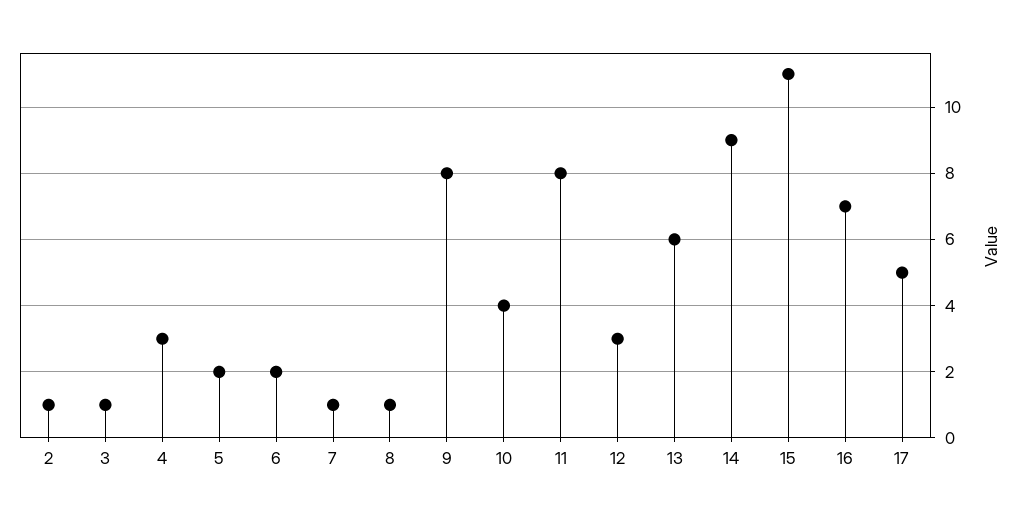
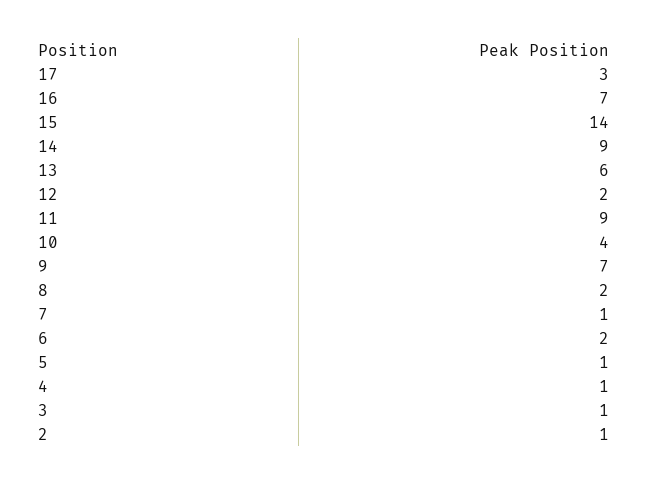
  {
    "2": 1,
    "3": 1,
-   "4": 3,
+   "4": 1,
-   "5": 2,
+   "5": 1,
    "6": 2,
    "7": 1,
-   "8": 1,
+   "8": 2,
-   "9": 8,
+   "9": 7,
    "10": 4,
-   "11": 8,
+   "11": 9,
-   "12": 3,
+   "12": 2,
    "13": 6,
    "14": 9,
-   "15": 11,
+   "15": 14,
    "16": 7,
-   "17": 5
+   "17": 3
  }

